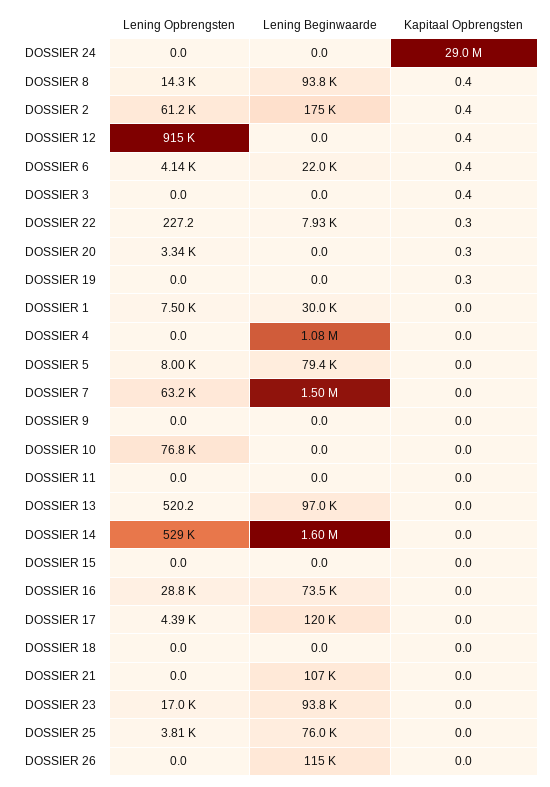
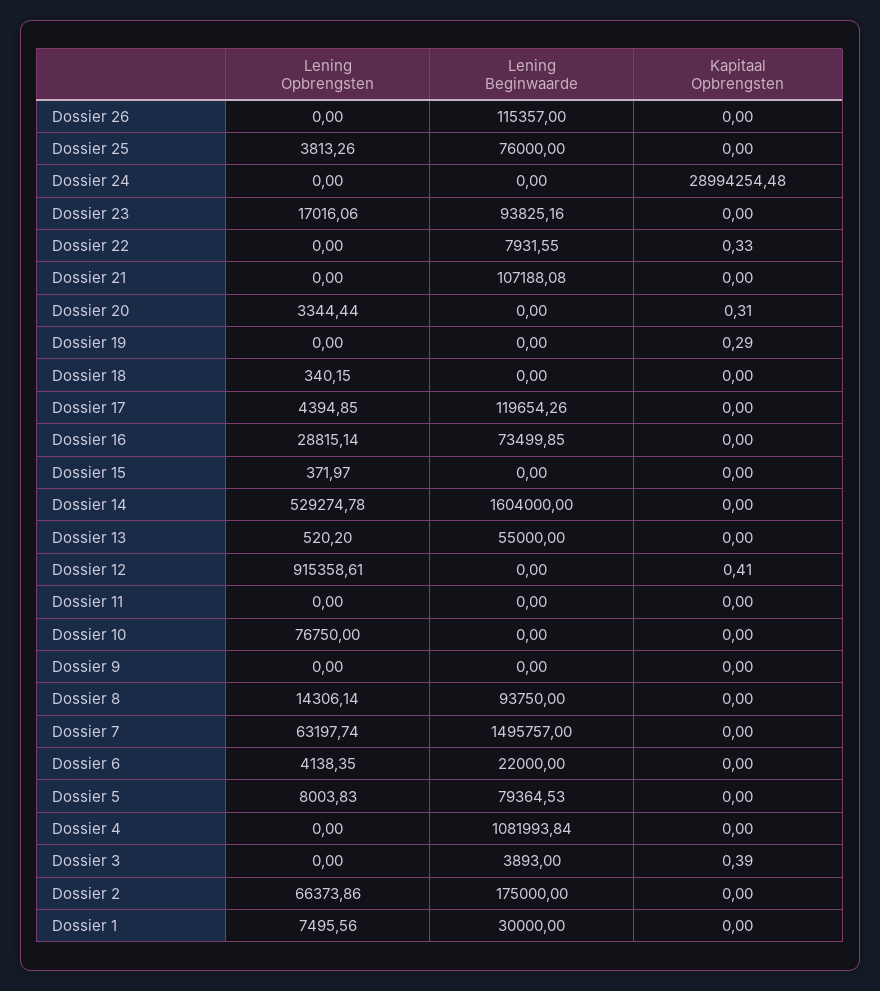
  {
    "Lening Opbrengsten": {
      "DOSSIER 24": 0,
      "DOSSIER 8": 14306.14,
-     "DOSSIER 2": 61200,
+     "DOSSIER 2": 66373.86,
      "DOSSIER 12": 915358.61,
      "DOSSIER 6": 4138.35,
      "DOSSIER 3": 0,
-     "DOSSIER 22": 227.2,
+     "DOSSIER 22": 0,
      "DOSSIER 20": 3344.44,
      "DOSSIER 19": 0,
      "DOSSIER 1": 7495.56,
      "DOSSIER 4": 0,
      "DOSSIER 5": 8003.83,
      "DOSSIER 7": 63197.74,
      "DOSSIER 9": 0,
      "DOSSIER 10": 76750,
      "DOSSIER 11": 0,
      "DOSSIER 13": 520.2,
      "DOSSIER 14": 529274.78,
-     "DOSSIER 15": 0,
+     "DOSSIER 15": 371.97,
      "DOSSIER 16": 28815.14,
      "DOSSIER 17": 4394.85,
-     "DOSSIER 18": 0,
+     "DOSSIER 18": 340.15,
      "DOSSIER 21": 0,
      "DOSSIER 23": 17016.06,
      "DOSSIER 25": 3813.26,
      "DOSSIER 26": 0
    },
    "Lening Beginwaarde": {
      "DOSSIER 24": 0,
      "DOSSIER 8": 93750,
      "DOSSIER 2": 175000,
      "DOSSIER 12": 0,
      "DOSSIER 6": 22000,
-     "DOSSIER 3": 0,
+     "DOSSIER 3": 3893,
      "DOSSIER 22": 7931.55,
      "DOSSIER 20": 0,
      "DOSSIER 19": 0,
      "DOSSIER 1": 30000,
      "DOSSIER 4": 1081993.84,
      "DOSSIER 5": 79364.53,
      "DOSSIER 7": 1495757,
      "DOSSIER 9": 0,
      "DOSSIER 10": 0,
      "DOSSIER 11": 0,
-     "DOSSIER 13": 97000,
+     "DOSSIER 13": 55000,
      "DOSSIER 14": 1604000,
      "DOSSIER 15": 0,
      "DOSSIER 16": 73499.85,
      "DOSSIER 17": 119654.26,
      "DOSSIER 18": 0,
      "DOSSIER 21": 107188.08,
      "DOSSIER 23": 93825.16,
      "DOSSIER 25": 76000,
      "DOSSIER 26": 115357
    },
    "Kapitaal Opbrengsten": {
      "DOSSIER 24": 28994254.48,
-     "DOSSIER 8": 0.4,
+     "DOSSIER 8": 0,
-     "DOSSIER 2": 0.4,
+     "DOSSIER 2": 0,
      "DOSSIER 12": 0.41,
-     "DOSSIER 6": 0.4,
+     "DOSSIER 6": 0,
      "DOSSIER 3": 0.39,
      "DOSSIER 22": 0.33,
      "DOSSIER 20": 0.31,
      "DOSSIER 19": 0.29,
      "DOSSIER 1": 0,
      "DOSSIER 4": 0,
      "DOSSIER 5": 0,
      "DOSSIER 7": 0,
      "DOSSIER 9": 0,
      "DOSSIER 10": 0,
      "DOSSIER 11": 0,
      "DOSSIER 13": 0,
      "DOSSIER 14": 0,
      "DOSSIER 15": 0,
      "DOSSIER 16": 0,
      "DOSSIER 17": 0,
      "DOSSIER 18": 0,
      "DOSSIER 21": 0,
      "DOSSIER 23": 0,
      "DOSSIER 25": 0,
      "DOSSIER 26": 0
    }
  }

